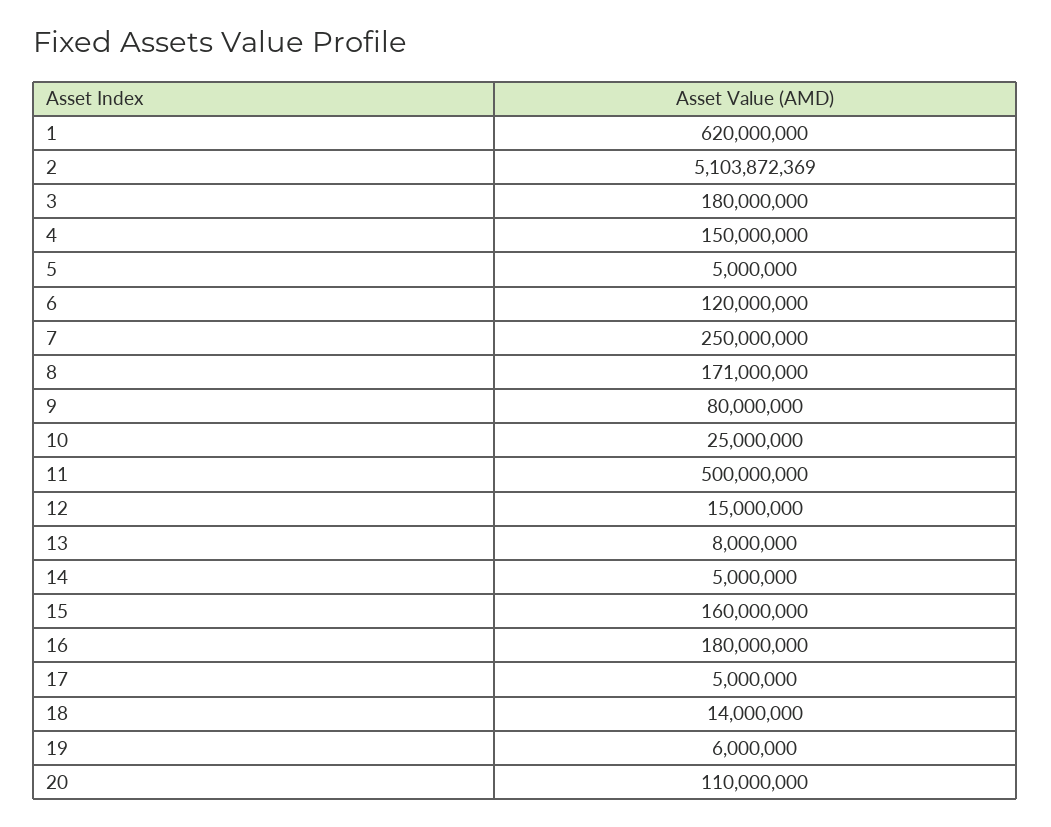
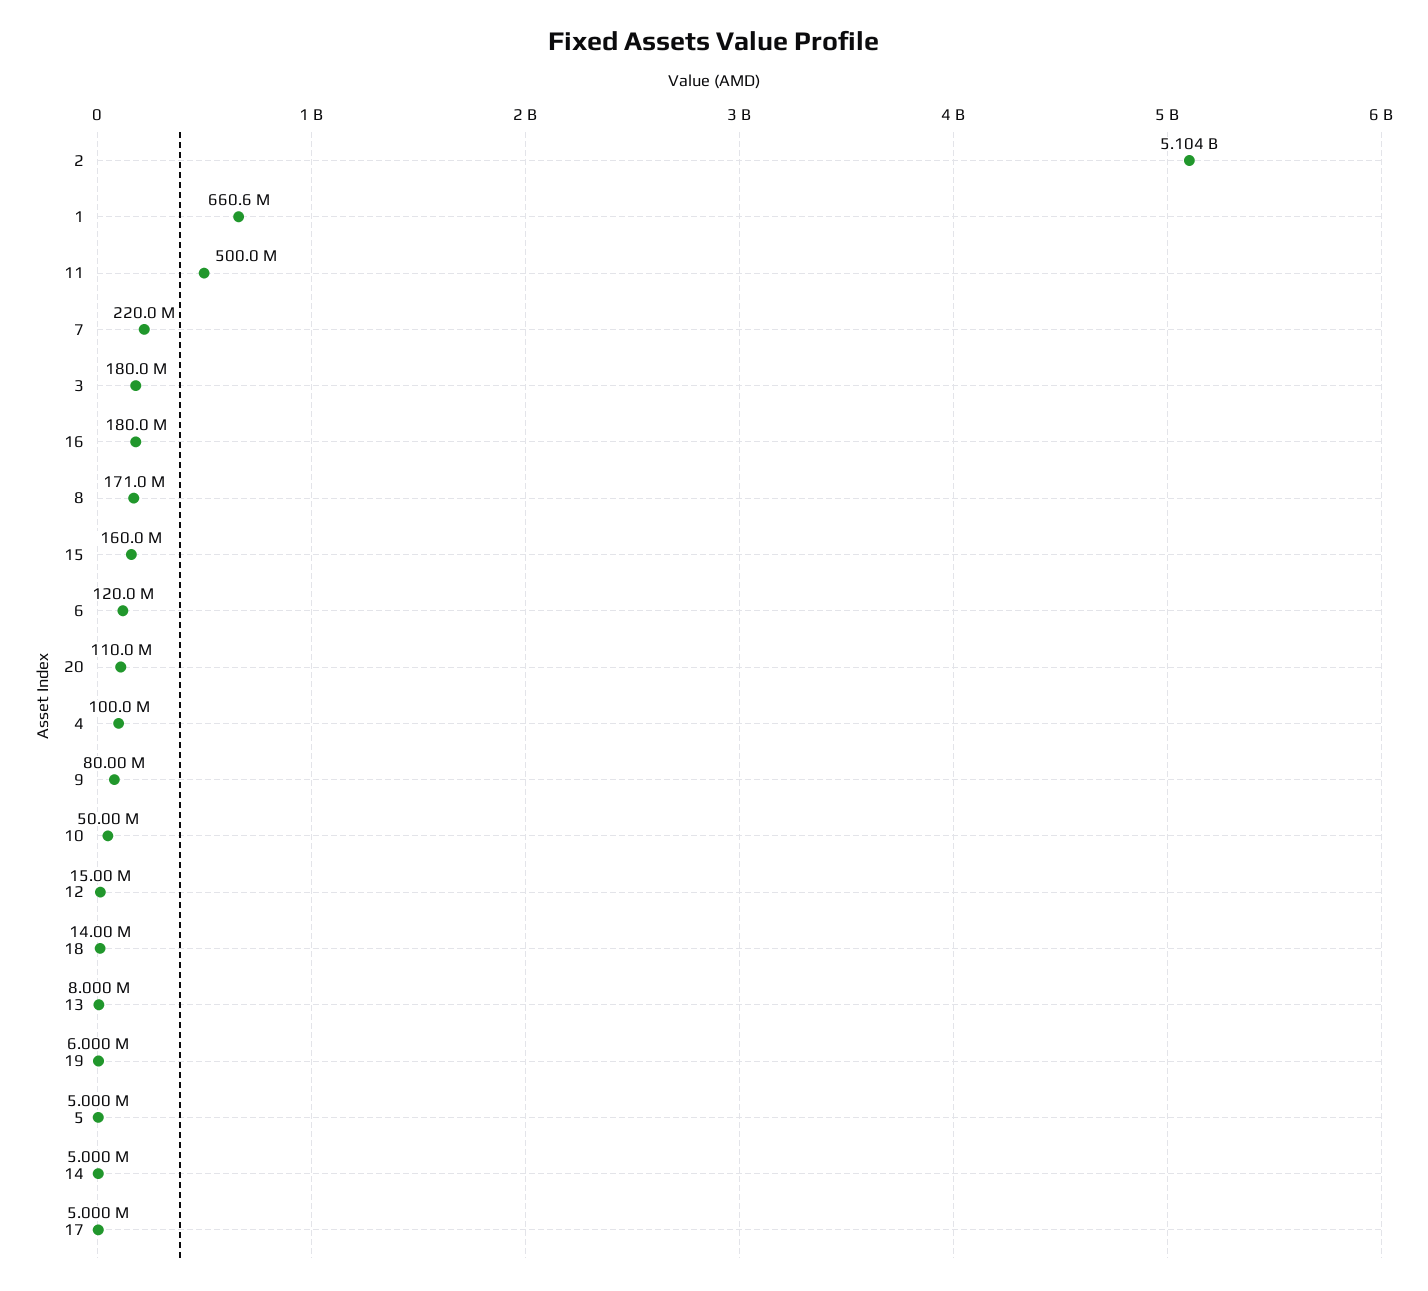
  {
-   "1": 620000000,
+   "1": 660600000,
    "2": 5103872369,
    "3": 180000000,
-   "4": 150000000,
+   "4": 100000000,
    "5": 5000000,
    "6": 120000000,
-   "7": 250000000,
+   "7": 220000000,
    "8": 171000000,
    "9": 80000000,
-   "10": 25000000,
+   "10": 50000000,
    "11": 500000000,
    "12": 15000000,
    "13": 8000000,
    "14": 5000000,
    "15": 160000000,
    "16": 180000000,
    "17": 5000000,
    "18": 14000000,
    "19": 6000000,
    "20": 110000000
  }

